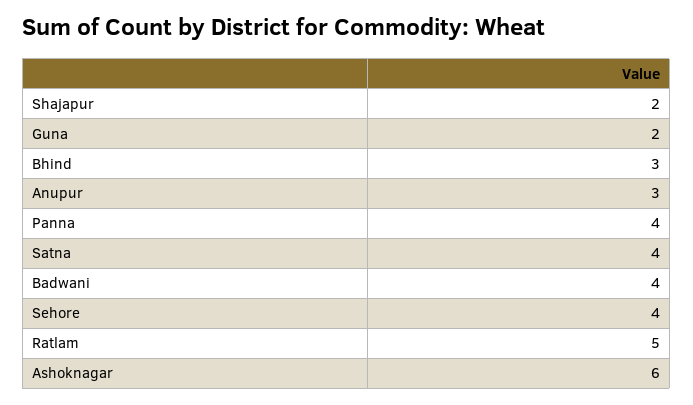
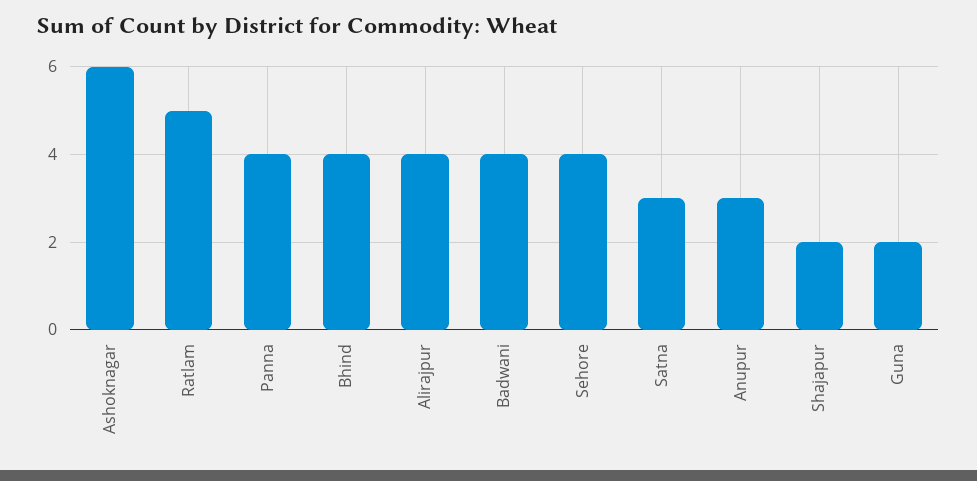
  {
    "Shajapur": 2,
    "Guna": 2,
-   "Bhind": 3,
+   "Bhind": 4,
    "Anupur": 3,
    "Panna": 4,
-   "Satna": 4,
+   "Satna": 3,
    "Badwani": 4,
    "Sehore": 4,
    "Ratlam": 5,
-   "Ashoknagar": 6
+   "Ashoknagar": 6,
+   "Alirajpur": 4
  }

